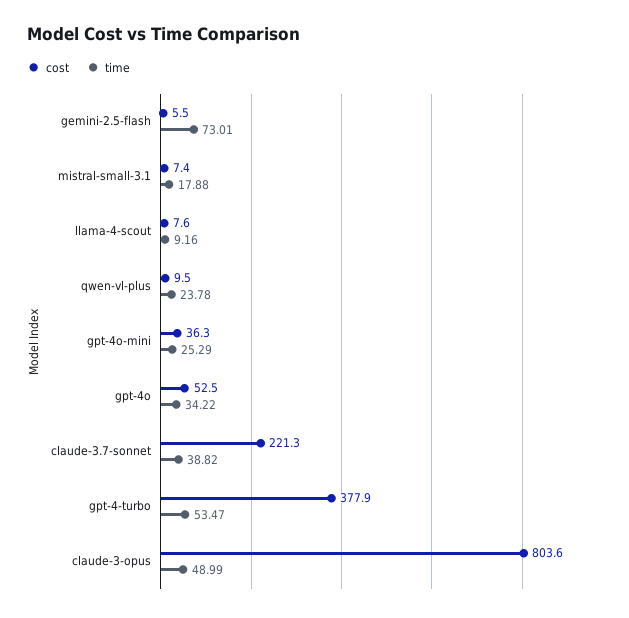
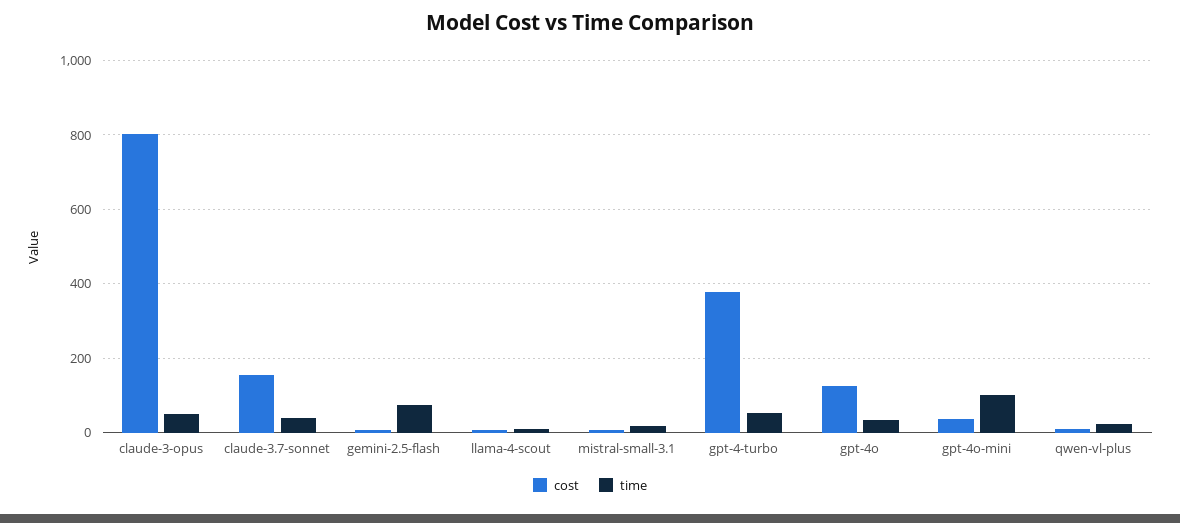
  {
    "cost": {
      "gemini-2.5-flash": 5.5,
      "mistral-small-3.1": 7.4,
      "llama-4-scout": 7.6,
      "qwen-vl-plus": 9.5,
      "gpt-4o-mini": 36.3,
-     "gpt-4o": 52.5,
+     "gpt-4o": 120,
-     "claude-3.7-sonnet": 221.3,
+     "claude-3.7-sonnet": 160,
      "gpt-4-turbo": 377.9,
      "claude-3-opus": 803.6
    },
    "time": {
      "gemini-2.5-flash": 73.01,
      "mistral-small-3.1": 17.88,
      "llama-4-scout": 9.16,
      "qwen-vl-plus": 23.78,
-     "gpt-4o-mini": 25.29,
+     "gpt-4o-mini": 100,
      "gpt-4o": 34.22,
      "claude-3.7-sonnet": 38.82,
      "gpt-4-turbo": 53.47,
      "claude-3-opus": 48.99
    }
  }

